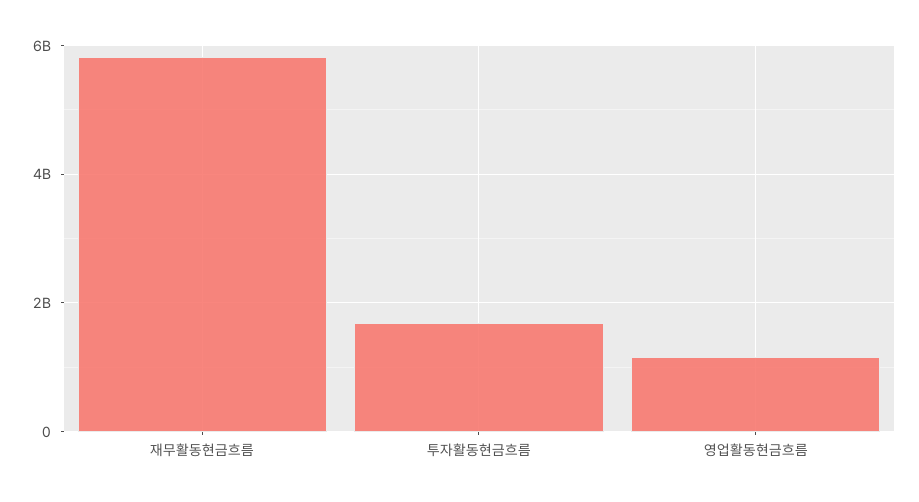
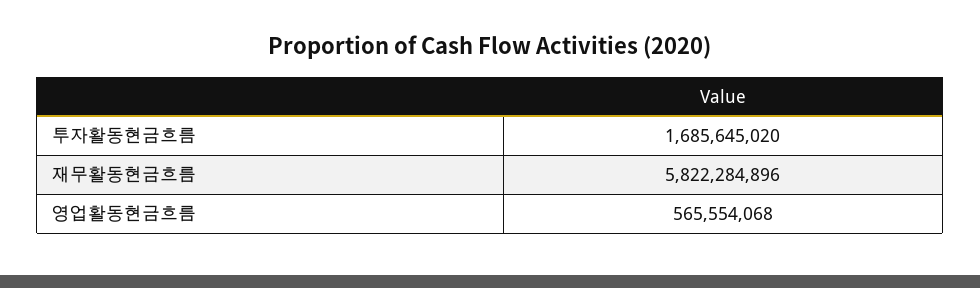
  {
    "재무활동현금흐름": 5822284896,
    "투자활동현금흐름": 1685645020,
-   "영업활동현금흐름": 1200000000
+   "영업활동현금흐름": 565554068
  }

